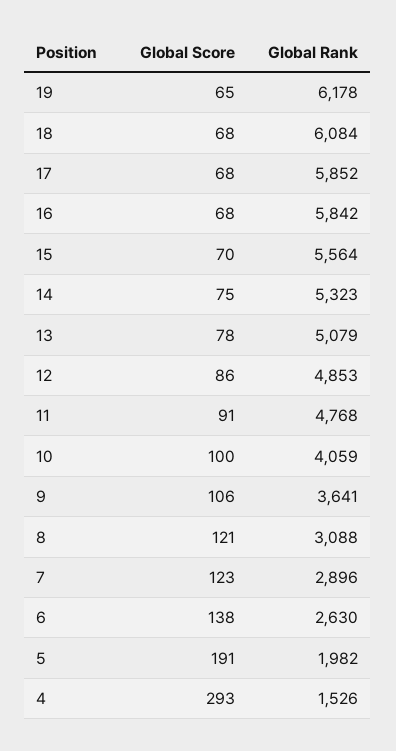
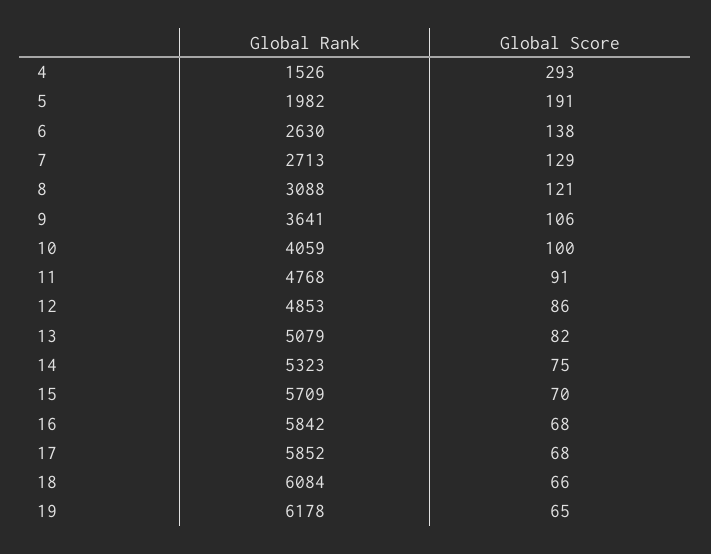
  {
    "Global Score": {
      "19": 65,
-     "18": 68,
+     "18": 66,
      "17": 68,
      "16": 68,
      "15": 70,
      "14": 75,
-     "13": 78,
+     "13": 82,
      "12": 86,
      "11": 91,
      "10": 100,
      "9": 106,
      "8": 121,
-     "7": 123,
+     "7": 129,
      "6": 138,
      "5": 191,
      "4": 293
    },
    "Global Rank": {
      "19": 6178,
      "18": 6084,
      "17": 5852,
      "16": 5842,
-     "15": 5564,
+     "15": 5709,
      "14": 5323,
      "13": 5079,
      "12": 4853,
      "11": 4768,
      "10": 4059,
      "9": 3641,
      "8": 3088,
-     "7": 2896,
+     "7": 2713,
      "6": 2630,
      "5": 1982,
      "4": 1526
    }
  }

